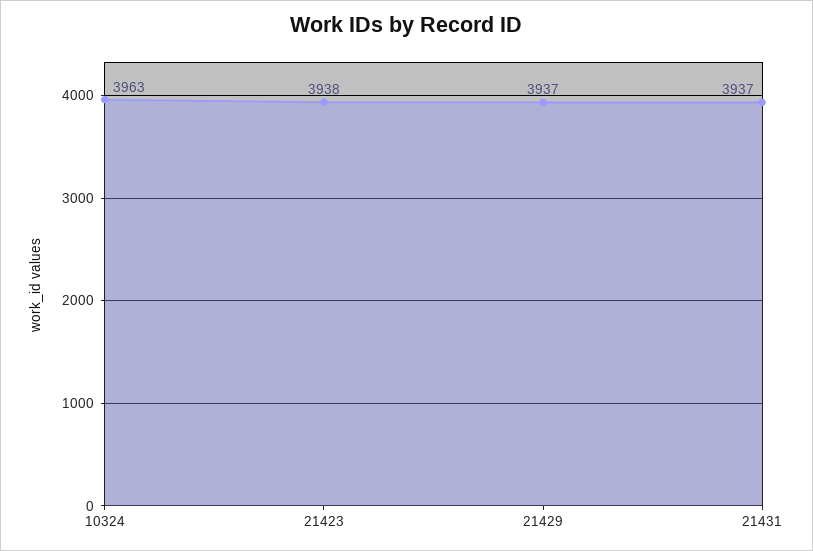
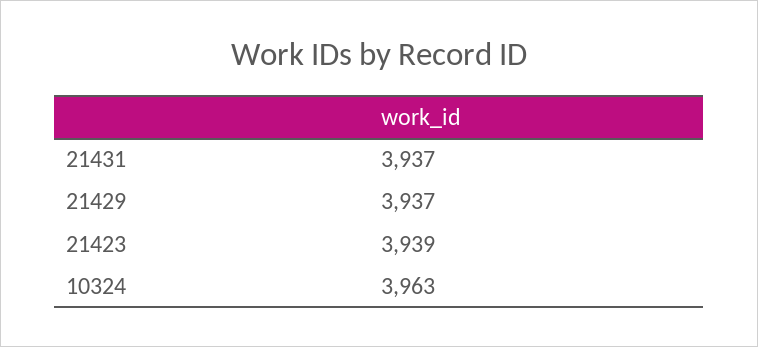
  {
    "10324": 3963,
-   "21423": 3938,
+   "21423": 3939,
    "21429": 3937,
    "21431": 3937
  }

